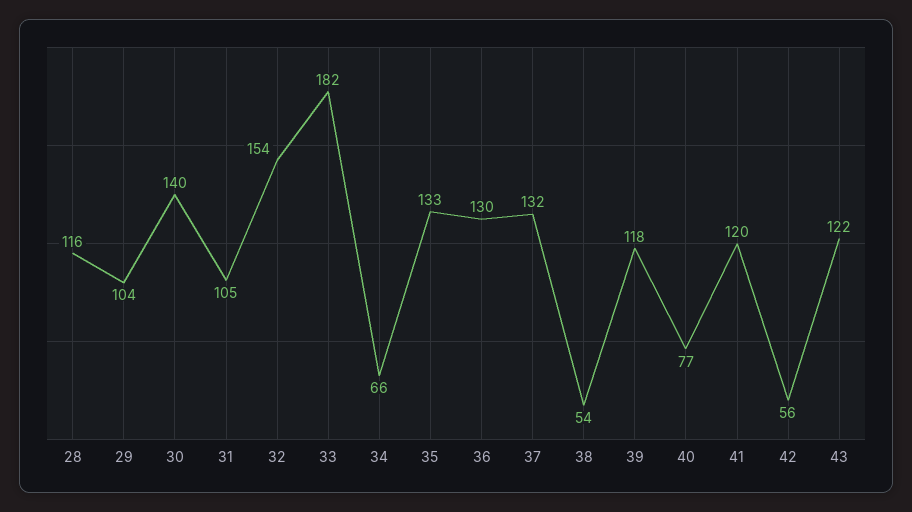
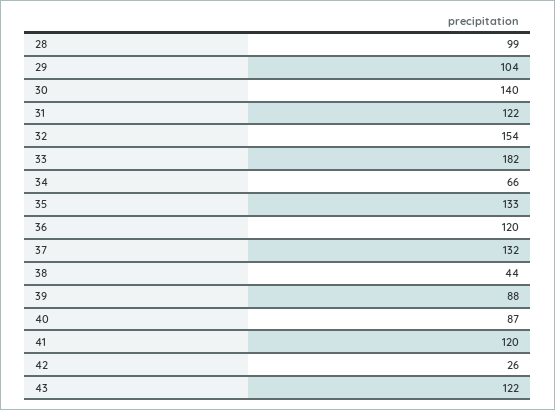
  {
-   "28": 116,
+   "28": 99,
    "29": 104,
    "30": 140,
-   "31": 105,
+   "31": 122,
    "32": 154,
    "33": 182,
    "34": 66,
    "35": 133,
-   "36": 130,
+   "36": 120,
    "37": 132,
-   "38": 54,
+   "38": 44,
-   "39": 118,
+   "39": 88,
-   "40": 77,
+   "40": 87,
    "41": 120,
-   "42": 56,
+   "42": 26,
    "43": 122
  }

